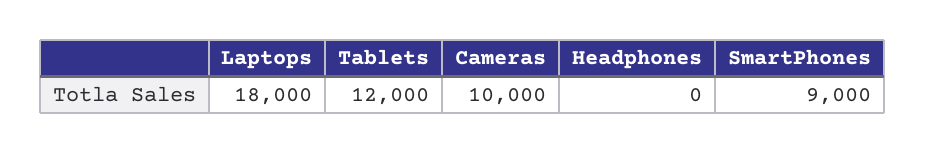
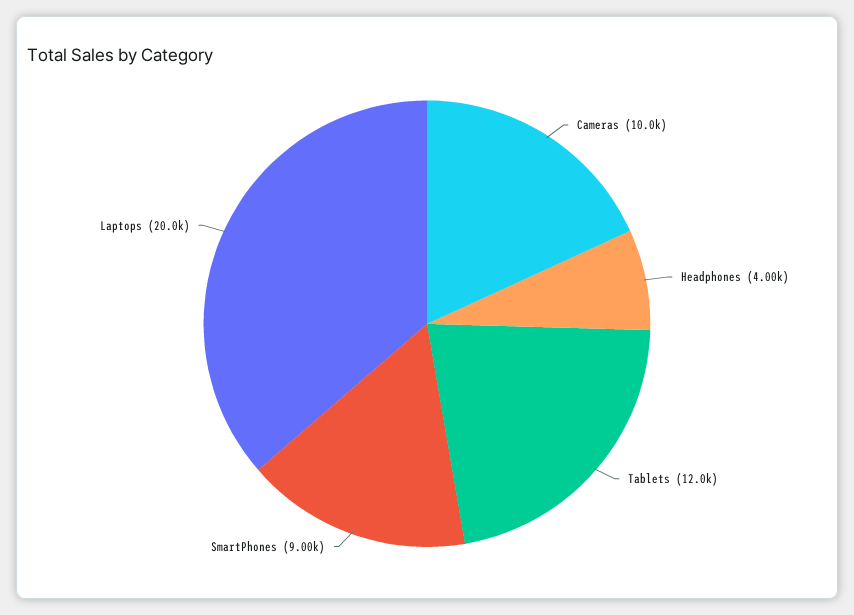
  {
-   "Laptops": 18000,
+   "Laptops": 20000,
    "Tablets": 12000,
    "Cameras": 10000,
-   "Headphones": 0,
+   "Headphones": 4000,
    "SmartPhones": 9000
  }

